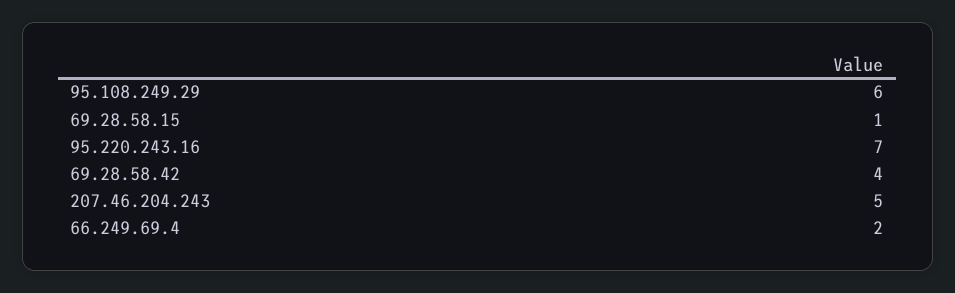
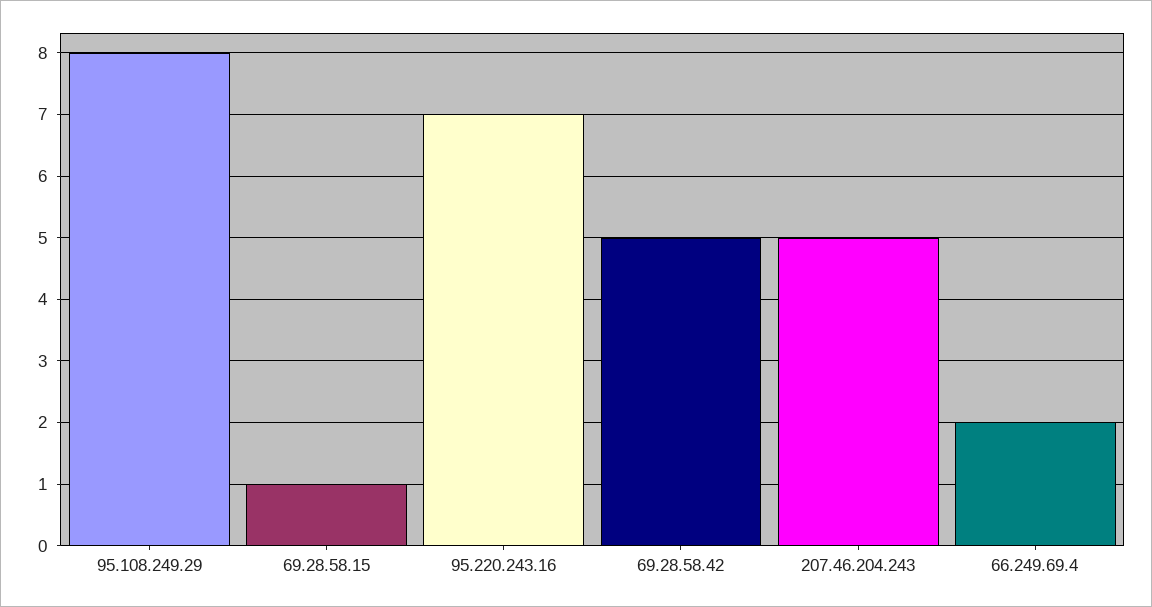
  {
-   "95.108.249.29": 6,
+   "95.108.249.29": 8,
    "69.28.58.15": 1,
    "95.220.243.16": 7,
-   "69.28.58.42": 4,
+   "69.28.58.42": 5,
    "207.46.204.243": 5,
    "66.249.69.4": 2
  }

